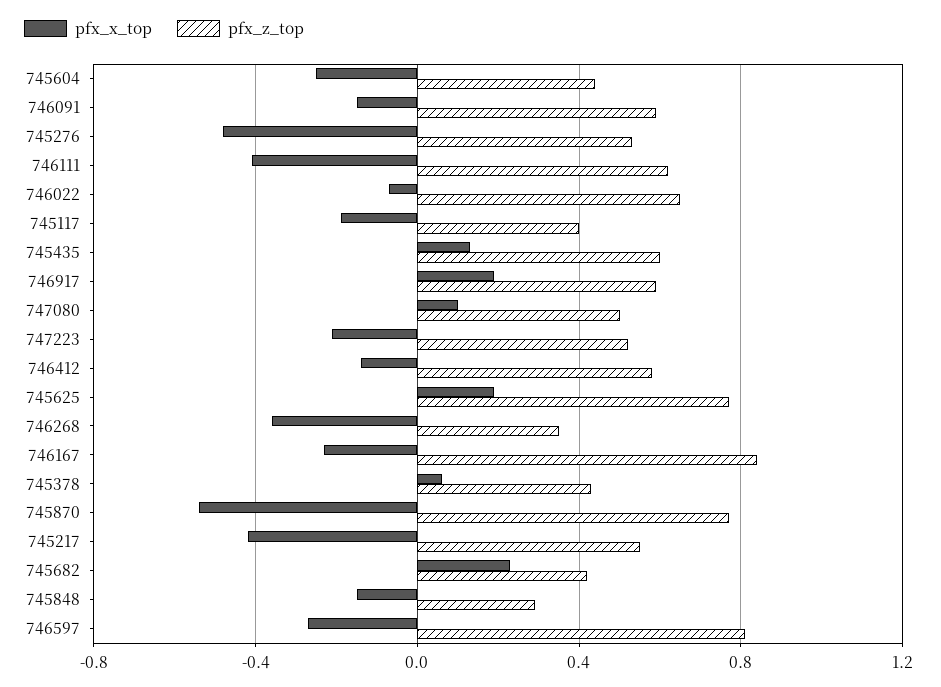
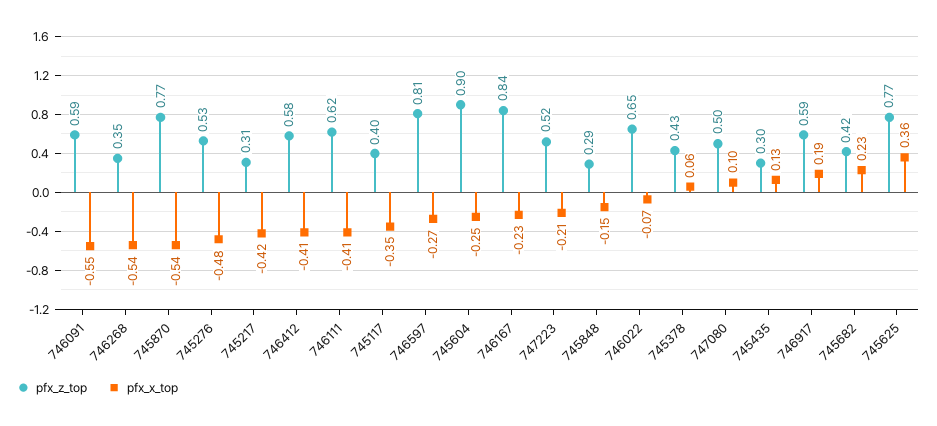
  {
    "pfx_x_top": {
      "745604": -0.25,
-     "746091": -0.15,
+     "746091": -0.55,
      "745276": -0.48,
      "746111": -0.41,
      "746022": -0.07,
-     "745117": -0.2,
+     "745117": -0.35,
      "745435": 0.13,
      "746917": 0.19,
      "747080": 0.1,
      "747223": -0.21,
-     "746412": -0.15,
+     "746412": -0.41,
-     "745625": 0.2,
+     "745625": 0.36,
-     "746268": -0.35,
+     "746268": -0.54,
      "746167": -0.23,
      "745378": 0.06,
      "745870": -0.54,
      "745217": -0.42,
      "745682": 0.23,
      "745848": -0.15,
      "746597": -0.27
    },
    "pfx_z_top": {
-     "745604": 0.45,
+     "745604": 0.9,
      "746091": 0.59,
      "745276": 0.53,
      "746111": 0.62,
      "746022": 0.65,
      "745117": 0.4,
-     "745435": 0.6,
+     "745435": 0.3,
      "746917": 0.59,
      "747080": 0.5,
      "747223": 0.52,
      "746412": 0.58,
      "745625": 0.77,
      "746268": 0.35,
      "746167": 0.84,
      "745378": 0.43,
      "745870": 0.77,
-     "745217": 0.55,
+     "745217": 0.31,
      "745682": 0.42,
      "745848": 0.29,
      "746597": 0.81
    }
  }

